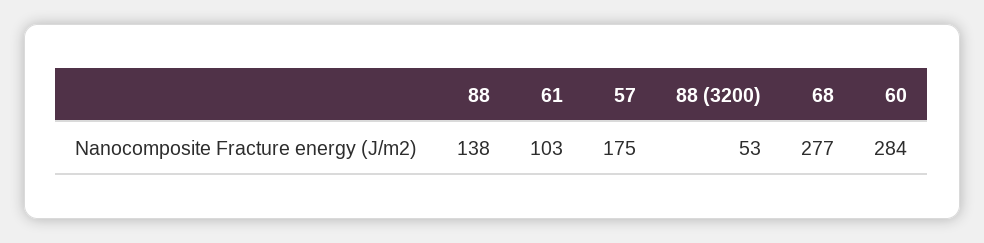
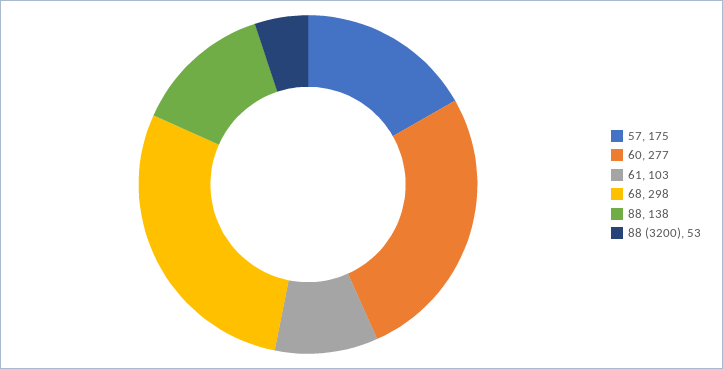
  {
    "88": 138,
    "61": 103,
    "57": 175,
    "88 (3200)": 53,
-   "68": 277,
+   "68": 298,
-   "60": 284
+   "60": 277
  }

